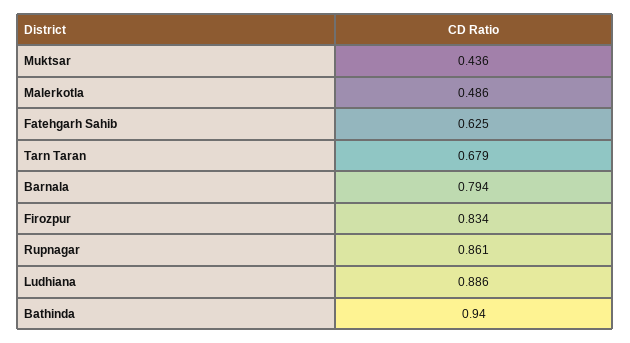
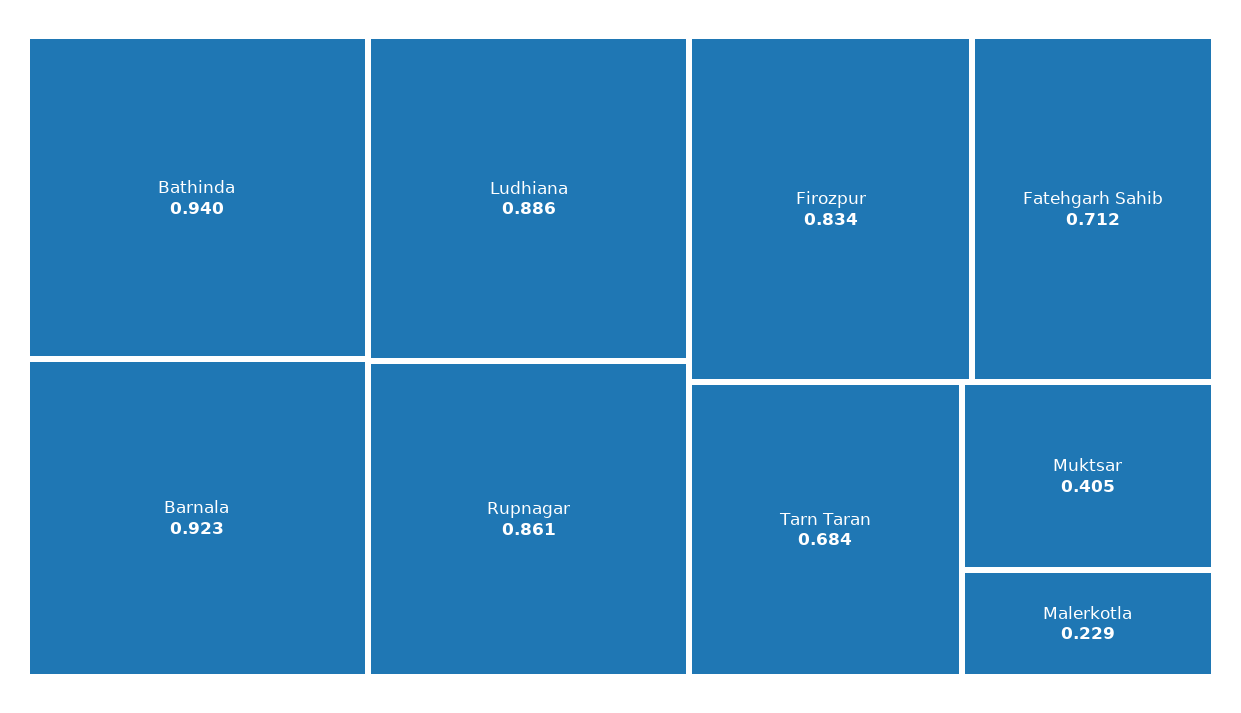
  {
-   "Muktsar": 0.436,
+   "Muktsar": 0.405,
-   "Malerkotla": 0.486,
+   "Malerkotla": 0.229,
-   "Fatehgarh Sahib": 0.625,
+   "Fatehgarh Sahib": 0.712,
-   "Tarn Taran": 0.679,
+   "Tarn Taran": 0.684,
-   "Barnala": 0.794,
+   "Barnala": 0.923,
    "Firozpur": 0.834,
    "Rupnagar": 0.861,
    "Ludhiana": 0.886,
    "Bathinda": 0.94
  }

